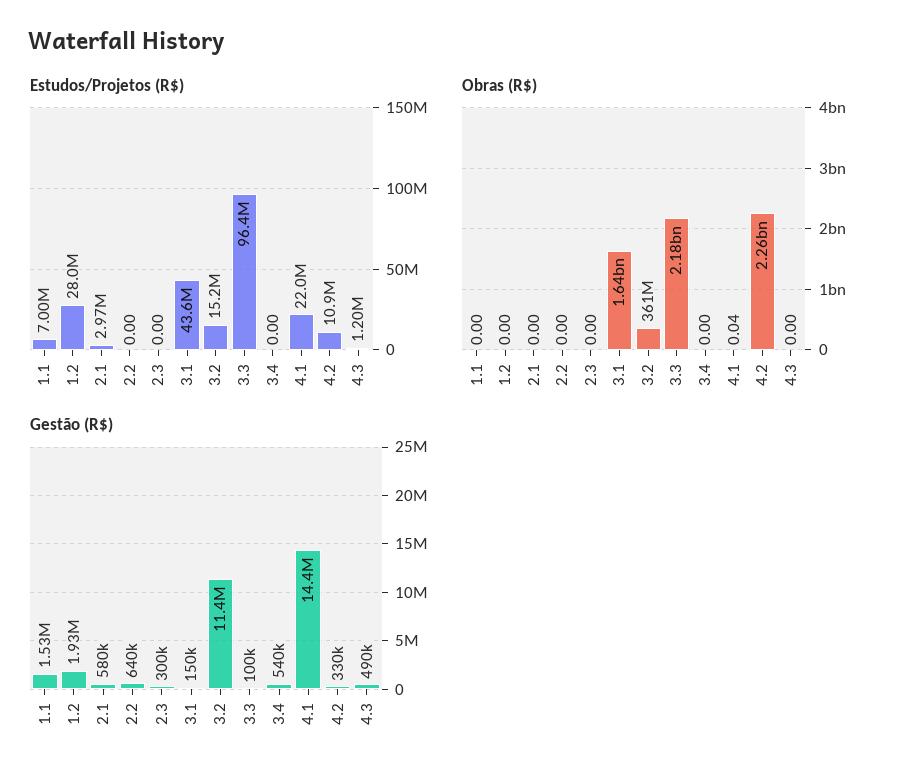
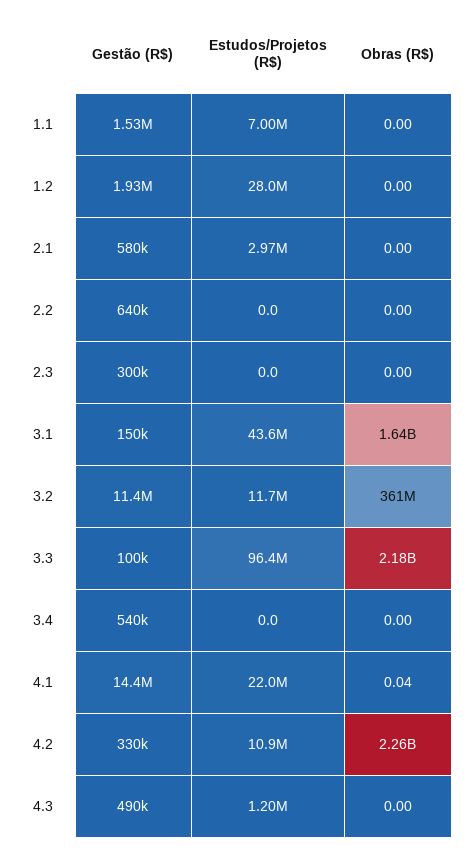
  {
    "Estudos/Projetos (R$)": {
      "1.1": 7000000,
      "1.2": 28000000,
      "2.1": 2970000,
      "2.2": 0,
      "2.3": 0,
      "3.1": 43600000,
-     "3.2": 15200000,
+     "3.2": 11700000,
      "3.3": 96400000,
      "3.4": 0,
      "4.1": 22000000,
      "4.2": 10900000,
      "4.3": 1200000
    },
    "Obras (R$)": {
      "1.1": 0,
      "1.2": 0,
      "2.1": 0,
      "2.2": 0,
      "2.3": 0,
      "3.1": 1640000000,
      "3.2": 361000000,
      "3.3": 2180000000,
      "3.4": 0,
      "4.1": 0.04,
      "4.2": 2260000000,
      "4.3": 0
    },
    "Gestão (R$)": {
      "1.1": 1530000,
      "1.2": 1930000,
      "2.1": 580000,
      "2.2": 640000,
      "2.3": 300000,
      "3.1": 150000,
      "3.2": 11400000,
      "3.3": 100000,
      "3.4": 540000,
      "4.1": 14400000,
      "4.2": 330000,
      "4.3": 490000
    }
  }

